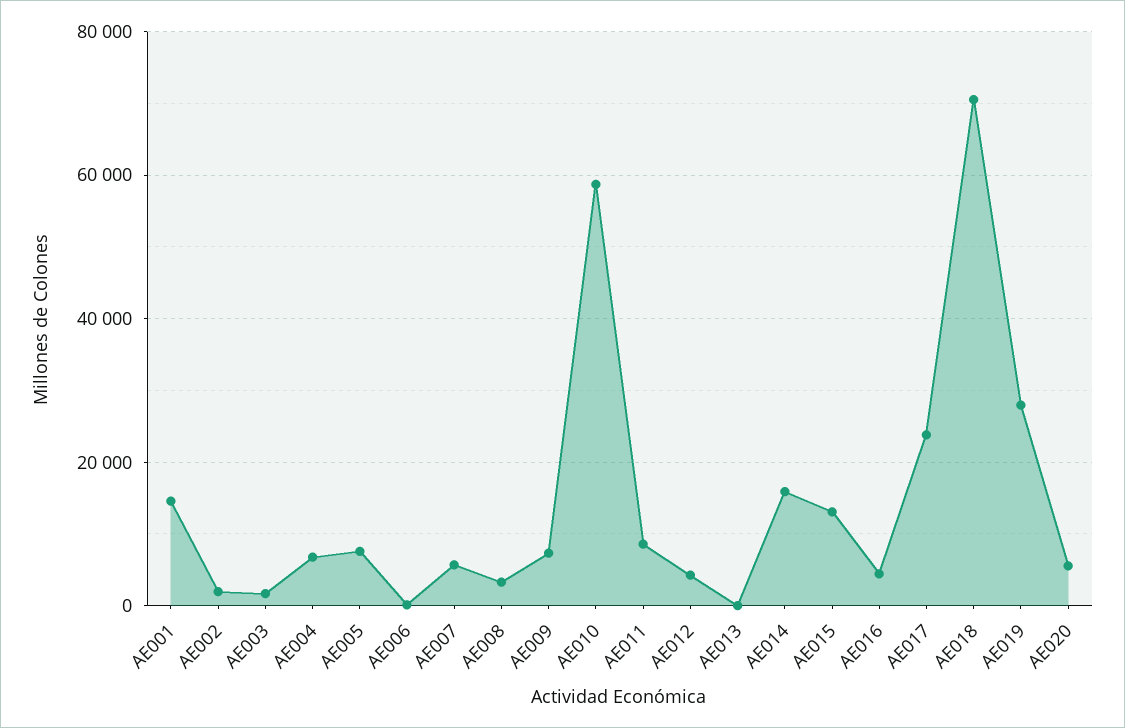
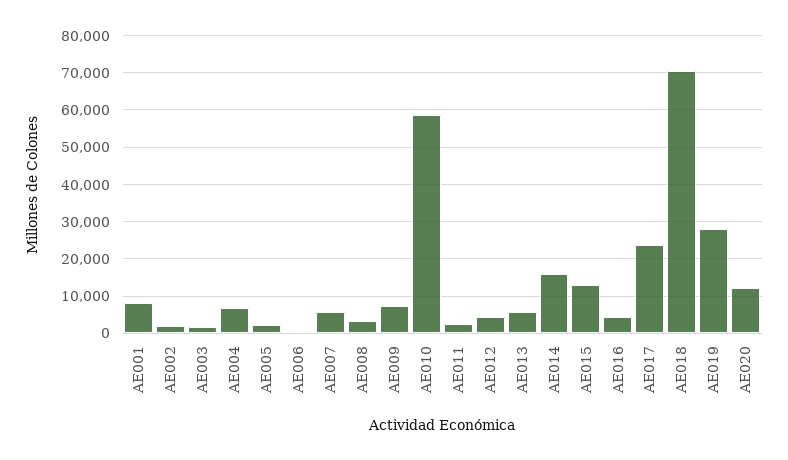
  {
-   "AE001": 14000,
+   "AE001": 8000,
    "AE002": 2000,
    "AE003": 2000,
    "AE004": 6000,
-   "AE005": 8000,
+   "AE005": 2000,
    "AE006": 0,
    "AE007": 6000,
    "AE008": 4000,
    "AE009": 8000,
    "AE010": 58000,
-   "AE011": 8000,
+   "AE011": 2000,
    "AE012": 4000,
-   "AE013": 0,
+   "AE013": 6000,
    "AE014": 16000,
    "AE015": 14000,
    "AE016": 4000,
    "AE017": 24000,
    "AE018": 70000,
    "AE019": 28000,
-   "AE020": 6000
+   "AE020": 12000
  }

